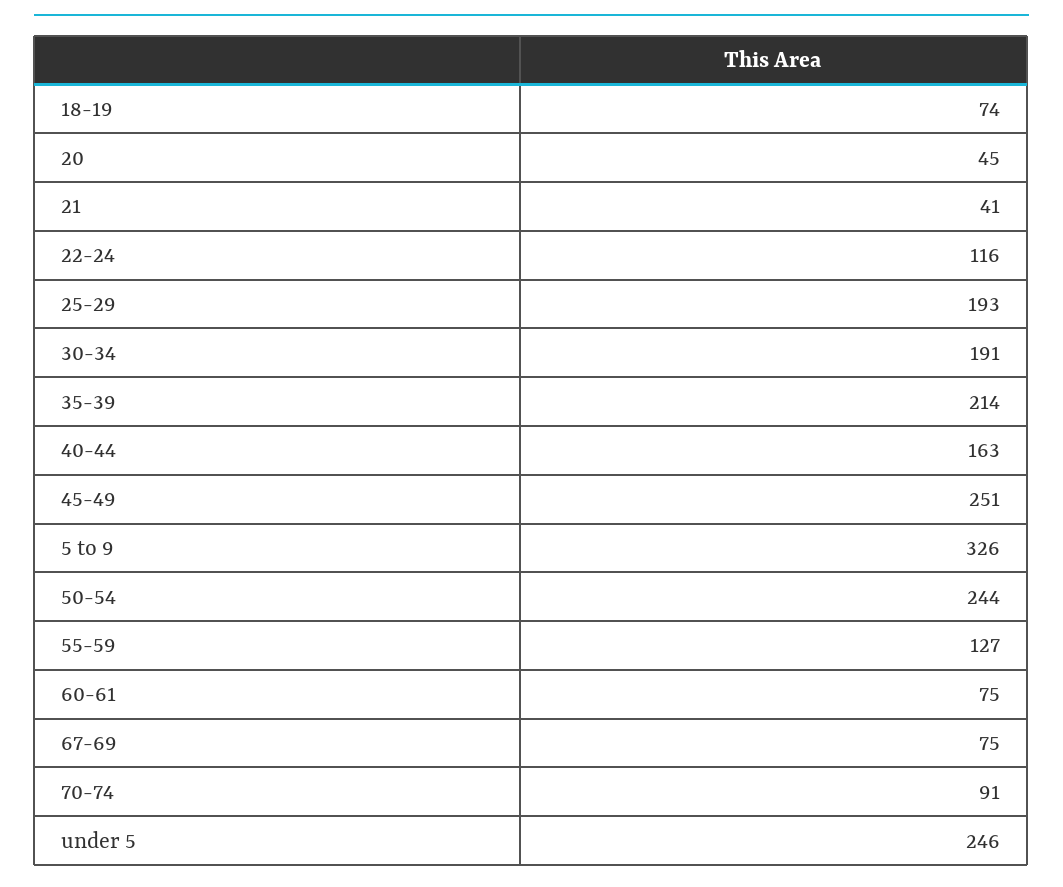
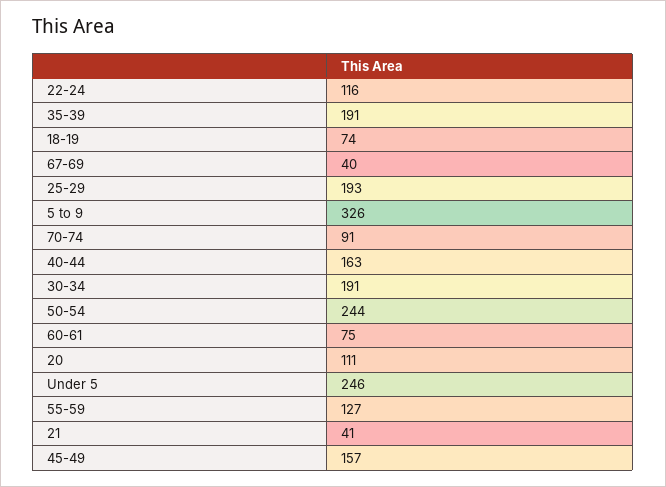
  {
    "18-19": 74,
-   "20": 45,
+   "20": 111,
    "21": 41,
    "22-24": 116,
    "25-29": 193,
    "30-34": 191,
-   "35-39": 214,
+   "35-39": 191,
    "40-44": 163,
-   "45-49": 251,
+   "45-49": 157,
    "5 to 9": 326,
    "50-54": 244,
    "55-59": 127,
    "60-61": 75,
-   "67-69": 75,
+   "67-69": 40,
    "70-74": 91,
    "under 5": 246
  }

